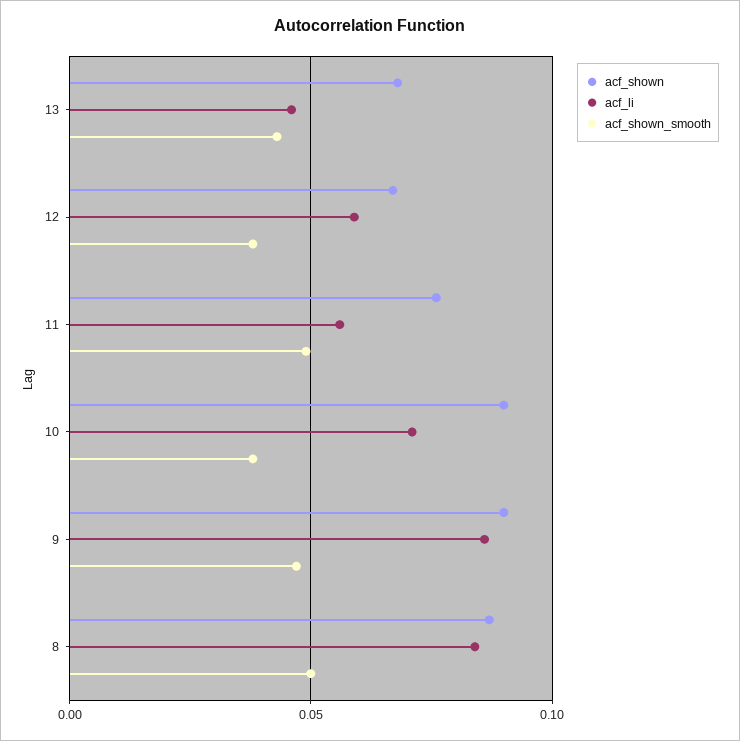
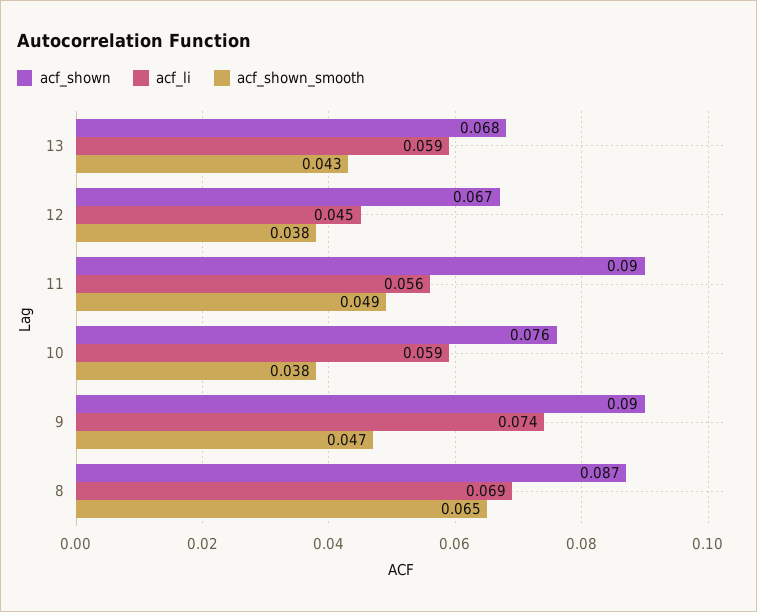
  {
    "acf_shown": {
      "13": 0.068,
      "12": 0.067,
-     "11": 0.075,
+     "11": 0.09,
-     "10": 0.09,
+     "10": 0.076,
      "9": 0.09,
      "8": 0.087
    },
    "acf_li": {
-     "13": 0.045,
+     "13": 0.059,
-     "12": 0.06,
+     "12": 0.045,
      "11": 0.056,
-     "10": 0.07,
+     "10": 0.059,
-     "9": 0.085,
+     "9": 0.074,
-     "8": 0.085
+     "8": 0.069
    },
    "acf_shown_smooth": {
      "13": 0.043,
      "12": 0.038,
      "11": 0.049,
      "10": 0.038,
      "9": 0.047,
-     "8": 0.05
+     "8": 0.065
    }
  }

